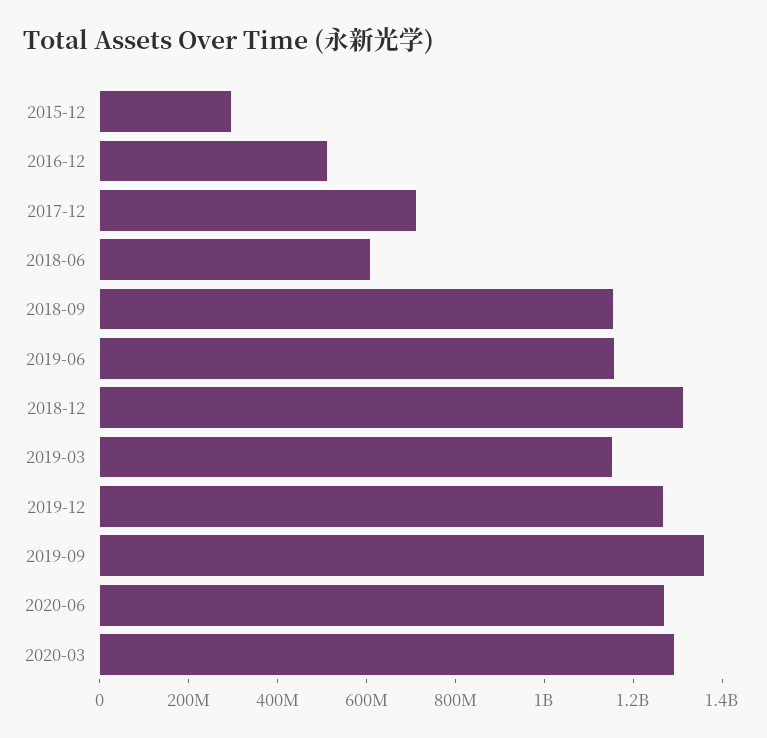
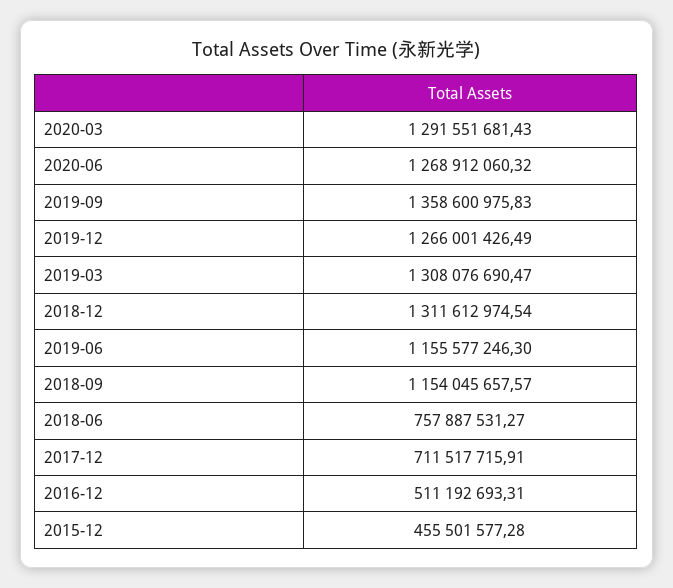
  {
-   "2015-12": 300000000,
+   "2015-12": 455501577.28,
    "2016-12": 511192693.31,
    "2017-12": 711517715.91,
-   "2018-06": 600000000,
+   "2018-06": 757887531.27,
    "2018-09": 1154045657.57,
    "2019-06": 1155577246.3,
    "2018-12": 1311612974.54,
-   "2019-03": 1150000000,
+   "2019-03": 1308076690.47,
    "2019-12": 1266001426.49,
    "2019-09": 1358600975.83,
    "2020-06": 1268912060.32,
    "2020-03": 1291551681.43
  }

